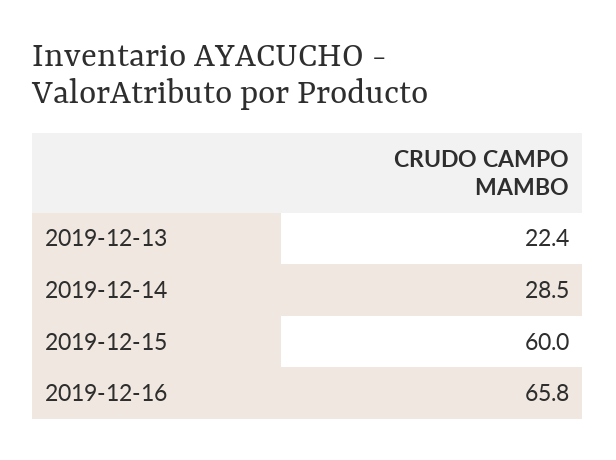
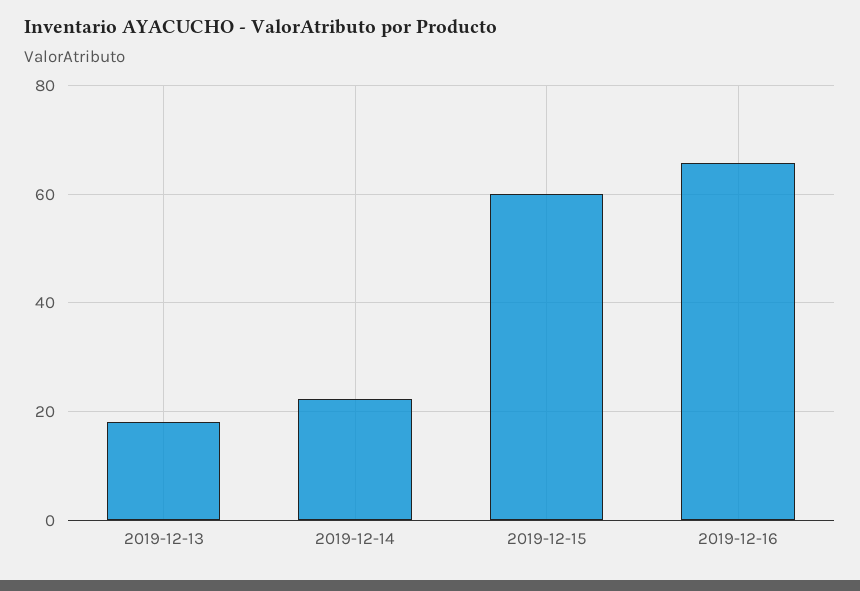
  {
-   "2019-12-13": 22.4,
+   "2019-12-13": 18,
-   "2019-12-14": 28.5,
+   "2019-12-14": 22,
    "2019-12-15": 60,
    "2019-12-16": 65.8
  }

